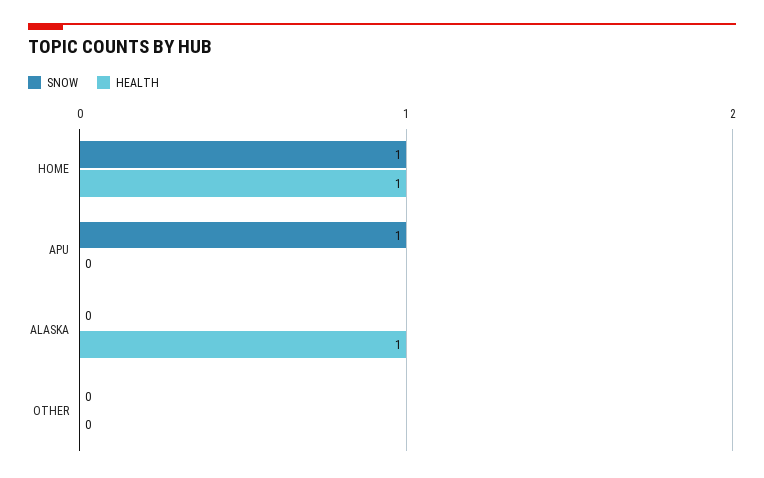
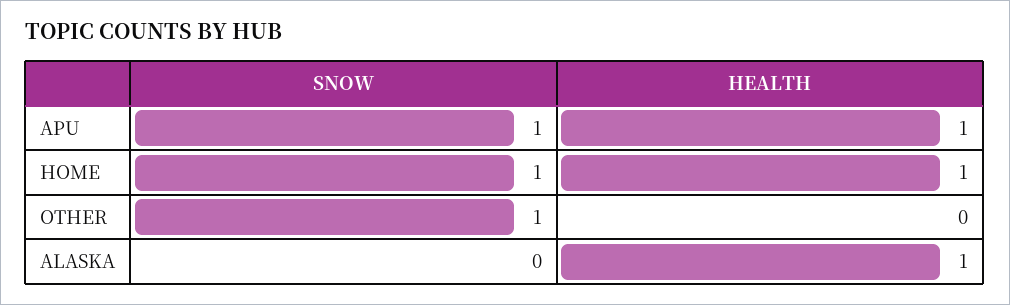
  {
    "SNOW": {
      "HOME": 1,
      "APU": 1,
      "ALASKA": 0,
-     "OTHER": 0
+     "OTHER": 1
    },
    "HEALTH": {
      "HOME": 1,
-     "APU": 0,
+     "APU": 1,
      "ALASKA": 1,
      "OTHER": 0
    }
  }

